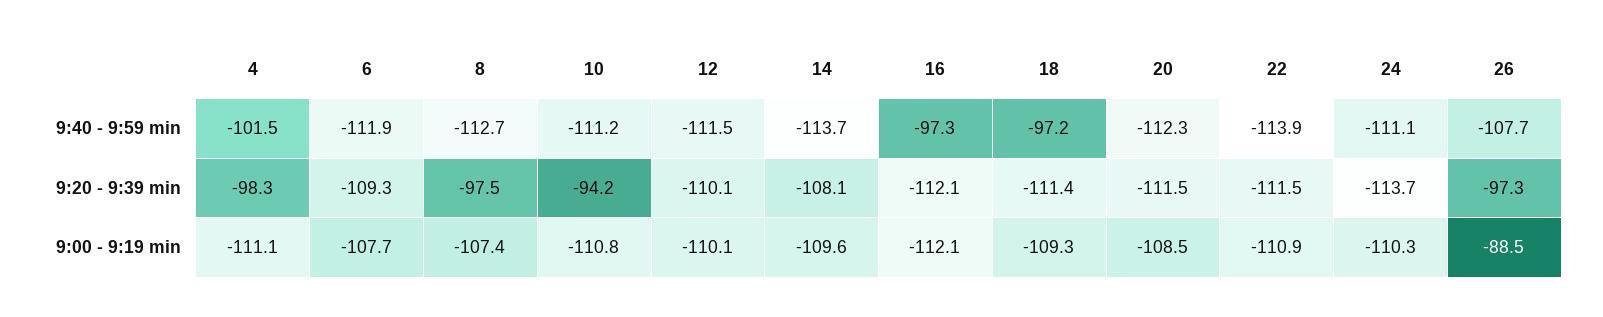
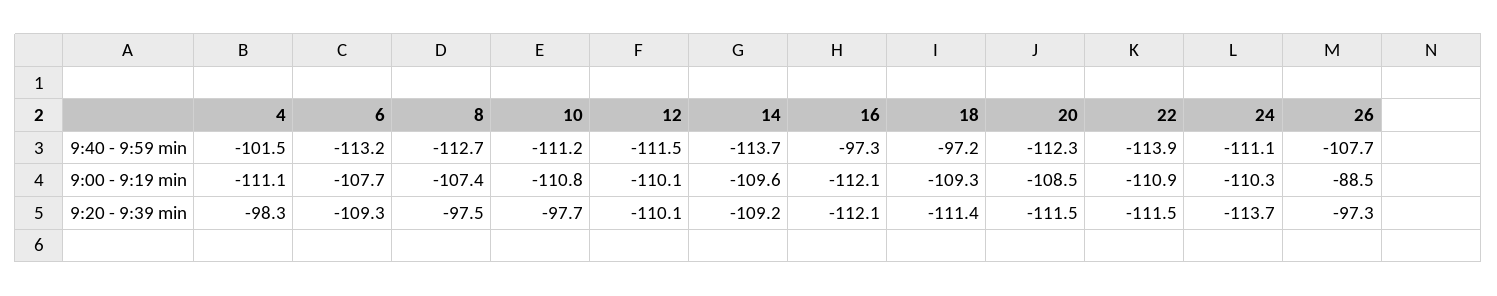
  {
    "4": {
      "9:40 - 9:59 min": -101.5,
      "9:20 - 9:39 min": -98.3,
      "9:00 - 9:19 min": -111.1
    },
    "6": {
-     "9:40 - 9:59 min": -111.9,
+     "9:40 - 9:59 min": -113.2,
      "9:20 - 9:39 min": -109.3,
      "9:00 - 9:19 min": -107.7
    },
    "8": {
      "9:40 - 9:59 min": -112.7,
      "9:20 - 9:39 min": -97.5,
      "9:00 - 9:19 min": -107.4
    },
    "10": {
      "9:40 - 9:59 min": -111.2,
-     "9:20 - 9:39 min": -94.2,
+     "9:20 - 9:39 min": -97.7,
      "9:00 - 9:19 min": -110.8
    },
    "12": {
      "9:40 - 9:59 min": -111.5,
      "9:20 - 9:39 min": -110.1,
      "9:00 - 9:19 min": -110.1
    },
    "14": {
      "9:40 - 9:59 min": -113.7,
-     "9:20 - 9:39 min": -108.1,
+     "9:20 - 9:39 min": -109.2,
      "9:00 - 9:19 min": -109.6
    },
    "16": {
      "9:40 - 9:59 min": -97.3,
      "9:20 - 9:39 min": -112.1,
      "9:00 - 9:19 min": -112.1
    },
    "18": {
      "9:40 - 9:59 min": -97.2,
      "9:20 - 9:39 min": -111.4,
      "9:00 - 9:19 min": -109.3
    },
    "20": {
      "9:40 - 9:59 min": -112.3,
      "9:20 - 9:39 min": -111.5,
      "9:00 - 9:19 min": -108.5
    },
    "22": {
      "9:40 - 9:59 min": -113.9,
      "9:20 - 9:39 min": -111.5,
      "9:00 - 9:19 min": -110.9
    },
    "24": {
      "9:40 - 9:59 min": -111.1,
      "9:20 - 9:39 min": -113.7,
      "9:00 - 9:19 min": -110.3
    },
    "26": {
      "9:40 - 9:59 min": -107.7,
      "9:20 - 9:39 min": -97.3,
      "9:00 - 9:19 min": -88.5
    }
  }

